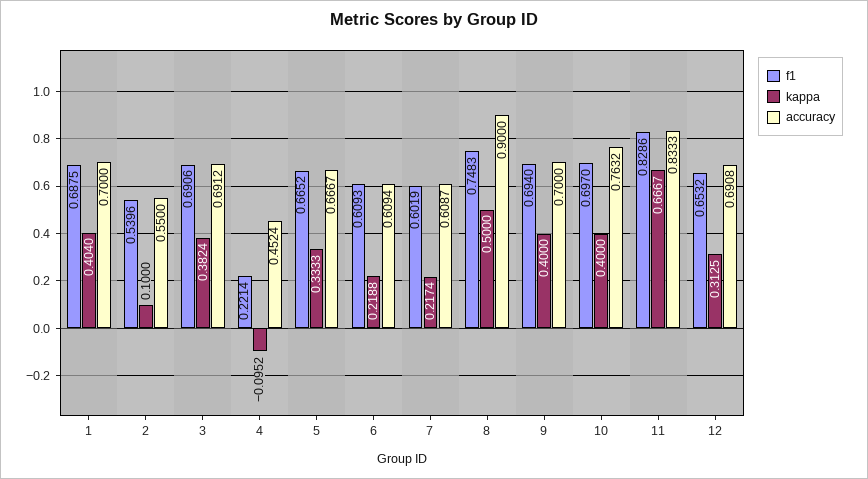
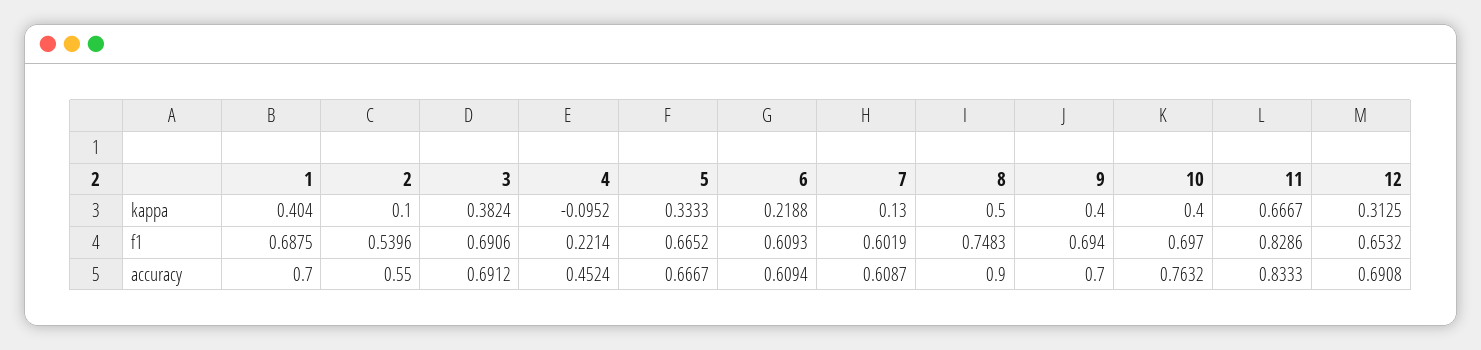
  {
    "f1": {
      "1": 0.6875,
      "2": 0.5396,
      "3": 0.6906,
      "4": 0.2214,
      "5": 0.6652,
      "6": 0.6093,
      "7": 0.6019,
      "8": 0.7483,
      "9": 0.694,
      "10": 0.697,
      "11": 0.8286,
      "12": 0.6532
    },
    "kappa": {
      "1": 0.404,
      "2": 0.1,
      "3": 0.3824,
      "4": -0.0952,
      "5": 0.3333,
      "6": 0.2188,
-     "7": 0.2174,
+     "7": 0.13,
      "8": 0.5,
      "9": 0.4,
      "10": 0.4,
      "11": 0.6667,
      "12": 0.3125
    },
    "accuracy": {
      "1": 0.7,
      "2": 0.55,
      "3": 0.6912,
      "4": 0.4524,
      "5": 0.6667,
      "6": 0.6094,
      "7": 0.6087,
      "8": 0.9,
      "9": 0.7,
      "10": 0.7632,
      "11": 0.8333,
      "12": 0.6908
    }
  }

